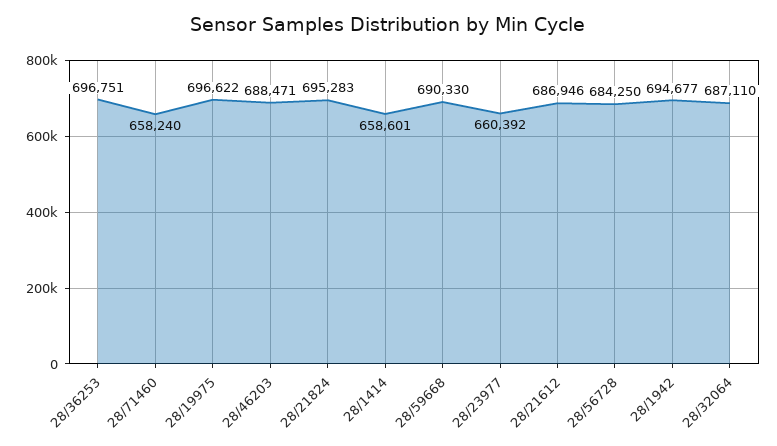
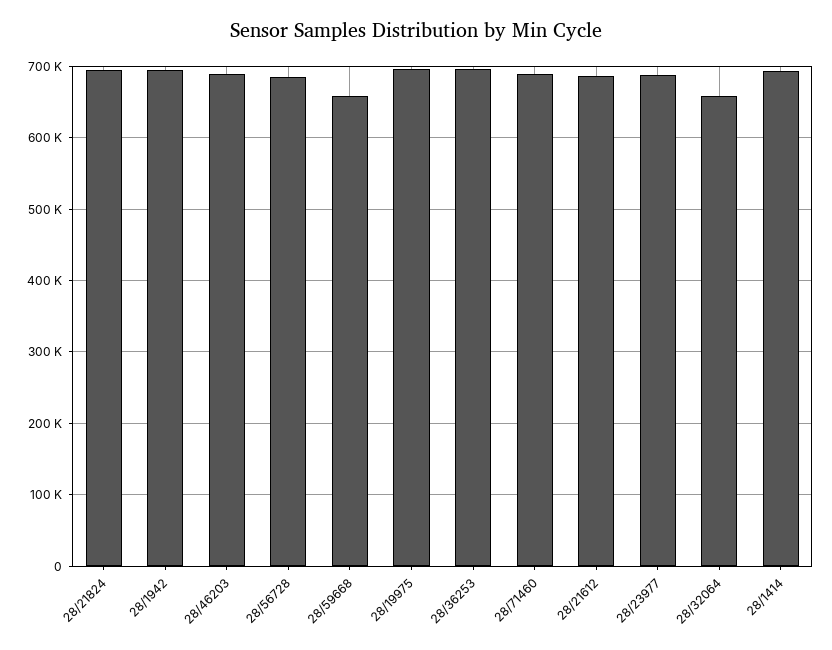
  {
    "28/36253": 696751,
-   "28/71460": 658240,
+   "28/71460": 690000,
    "28/19975": 696622,
    "28/46203": 688471,
    "28/21824": 695283,
-   "28/1414": 658601,
+   "28/1414": 690000,
-   "28/59668": 690330,
+   "28/59668": 660000,
-   "28/23977": 660392,
+   "28/23977": 690000,
    "28/21612": 686946,
    "28/56728": 684250,
    "28/1942": 694677,
-   "28/32064": 687110
+   "28/32064": 660000
  }

